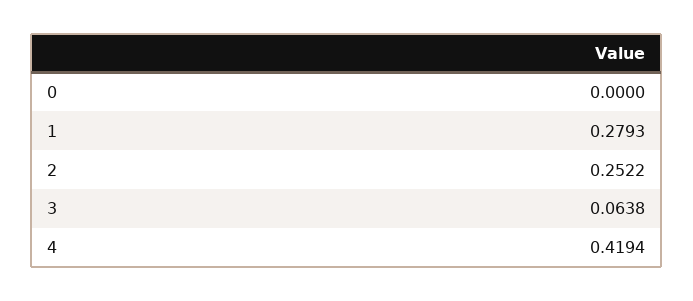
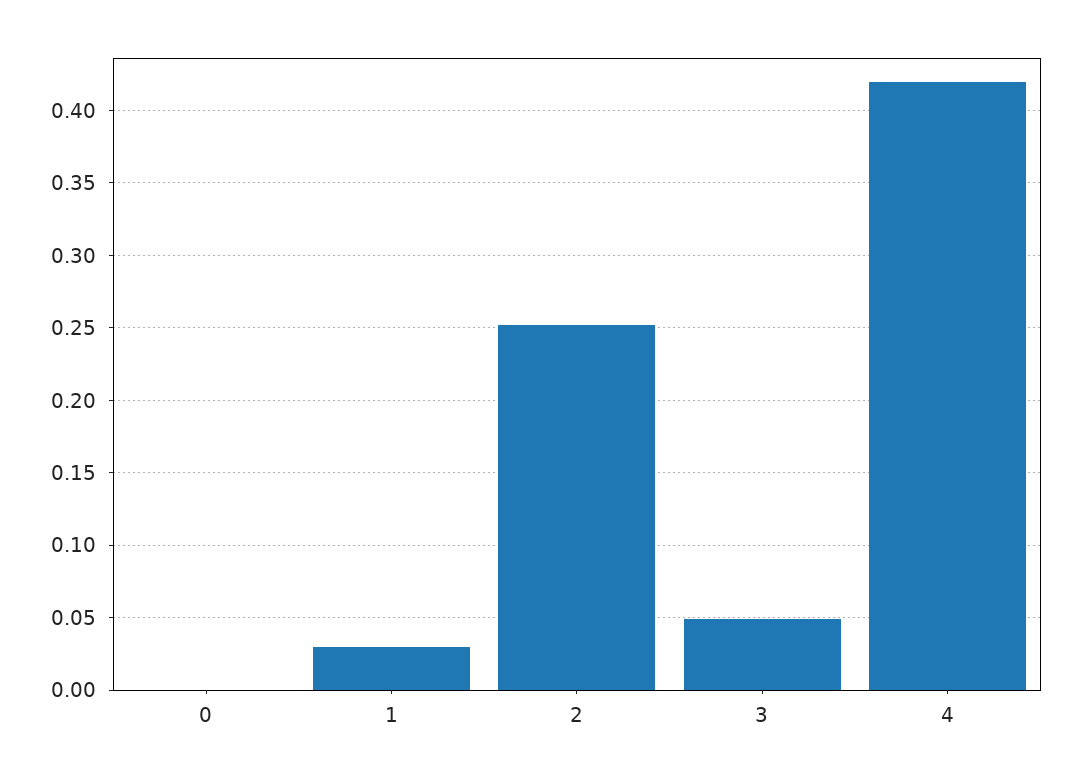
  {
    "0": 0,
-   "1": 0.2793,
+   "1": 0.03,
    "2": 0.2522,
-   "3": 0.0638,
+   "3": 0.05,
    "4": 0.4194
  }

